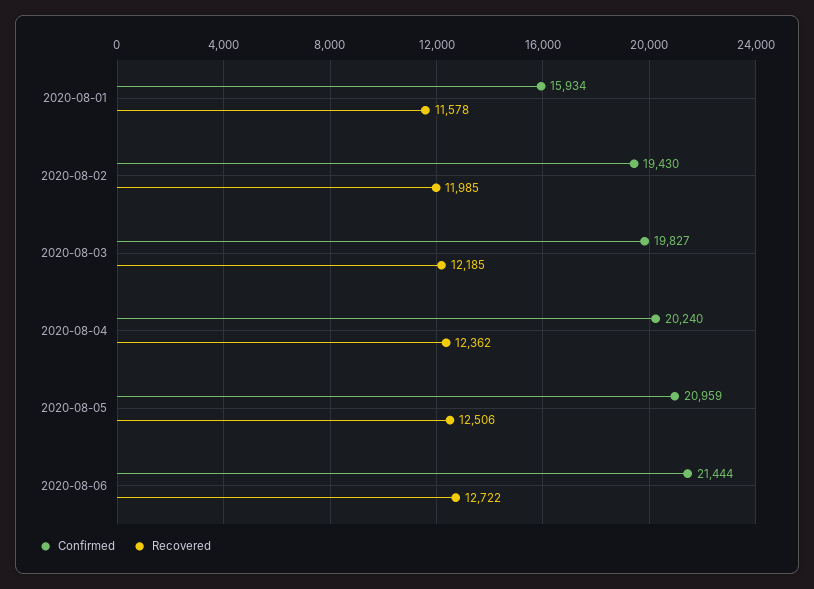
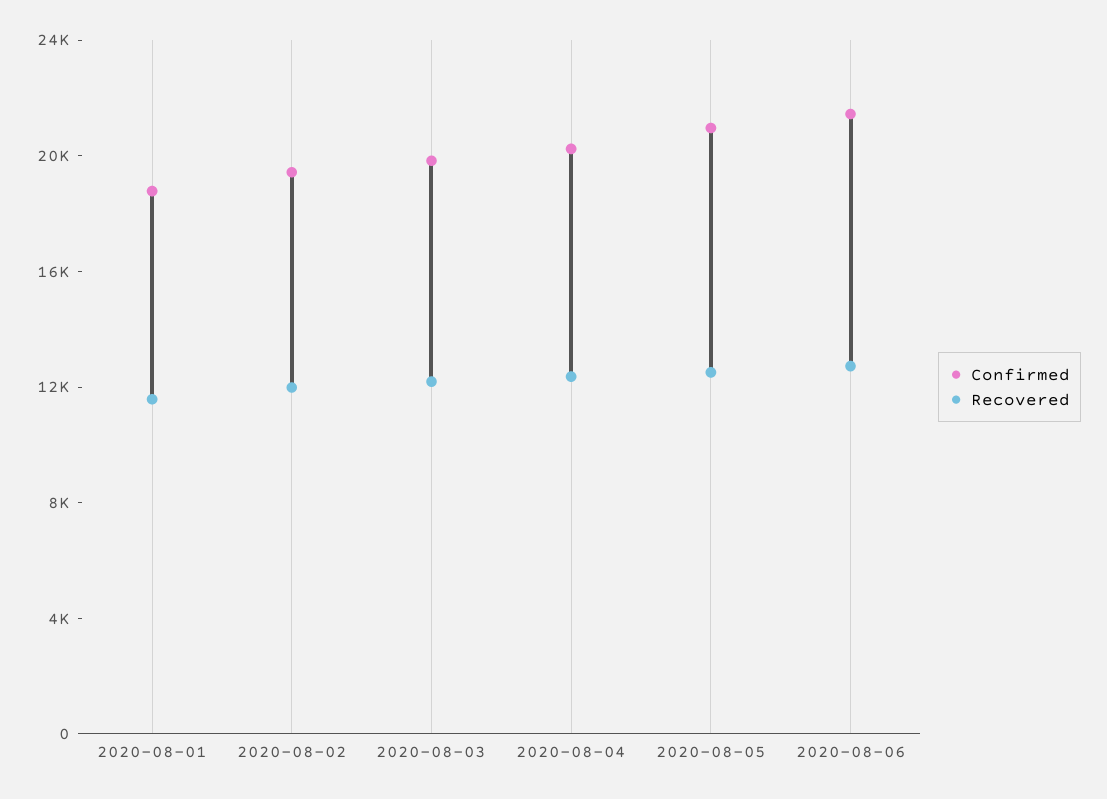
  {
    "Confirmed": {
-     "2020-08-01": 15934,
+     "2020-08-01": 19000,
      "2020-08-02": 19430,
      "2020-08-03": 19827,
      "2020-08-04": 20240,
      "2020-08-05": 20959,
      "2020-08-06": 21444
    },
    "Recovered": {
      "2020-08-01": 11578,
      "2020-08-02": 11985,
      "2020-08-03": 12185,
      "2020-08-04": 12362,
      "2020-08-05": 12506,
      "2020-08-06": 12722
    }
  }

